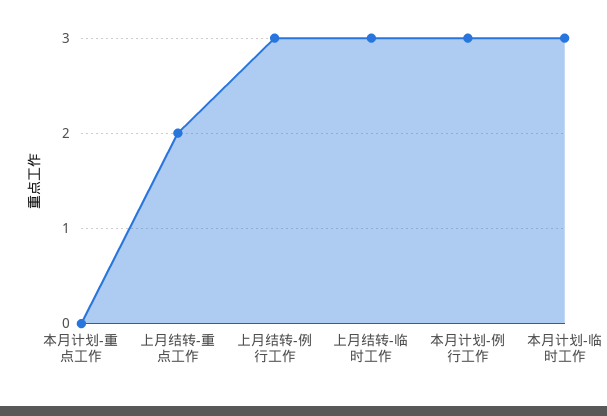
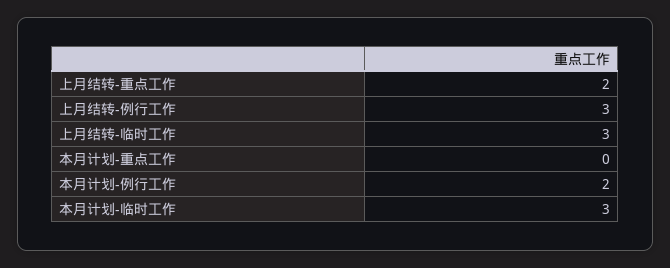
  {
    "本月计划-重点工作": 0,
    "上月结转-重点工作": 2,
    "上月结转-例行工作": 3,
    "上月结转-临时工作": 3,
-   "本月计划-例行工作": 3,
+   "本月计划-例行工作": 2,
    "本月计划-临时工作": 3
  }

